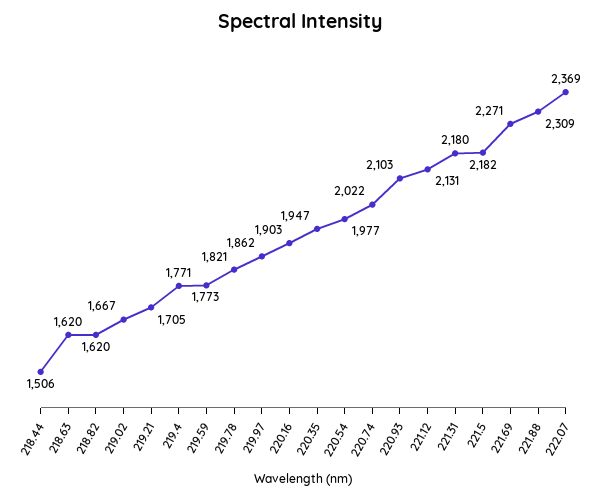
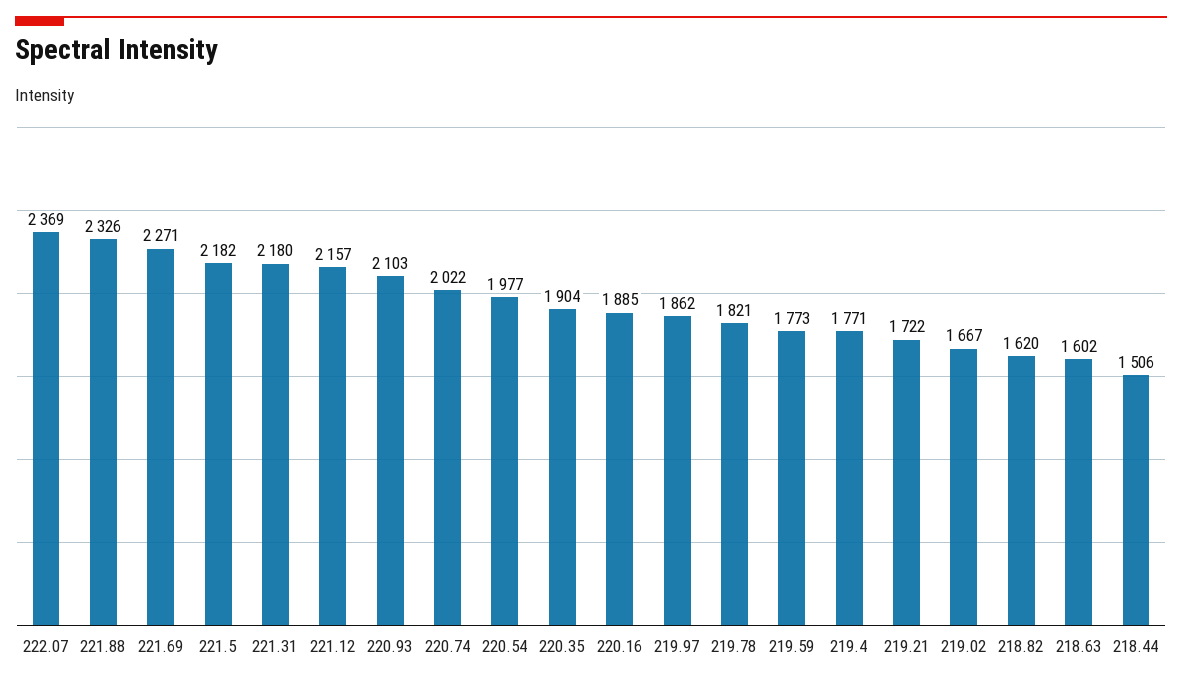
  {
    "218.44": 1506,
-   "218.63": 1620,
+   "218.63": 1602,
    "218.82": 1620,
    "219.02": 1667,
-   "219.21": 1705,
+   "219.21": 1722,
    "219.4": 1771,
    "219.59": 1773,
    "219.78": 1821,
    "219.97": 1862,
-   "220.16": 1903,
+   "220.16": 1885,
-   "220.35": 1947,
+   "220.35": 1904,
    "220.54": 1977,
    "220.74": 2022,
    "220.93": 2103,
-   "221.12": 2131,
+   "221.12": 2157,
    "221.31": 2180,
    "221.5": 2182,
    "221.69": 2271,
-   "221.88": 2309,
+   "221.88": 2326,
    "222.07": 2369
  }

